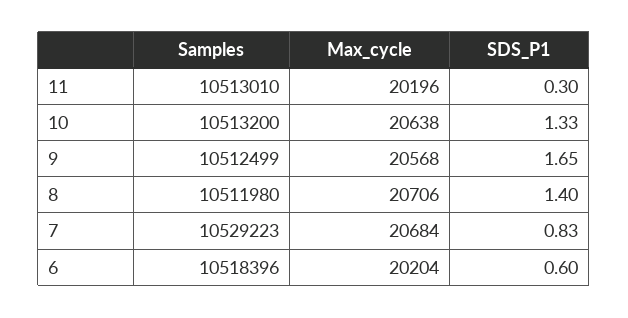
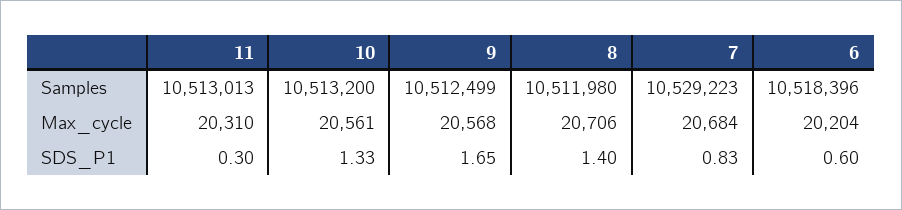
  {
    "Samples": {
-     "11": 10513010,
+     "11": 10513013,
      "10": 10513200,
      "9": 10512499,
      "8": 10511980,
      "7": 10529223,
      "6": 10518396
    },
    "Max_cycle": {
-     "11": 20196,
+     "11": 20310,
-     "10": 20638,
+     "10": 20561,
      "9": 20568,
      "8": 20706,
      "7": 20684,
      "6": 20204
    },
    "SDS_P1": {
      "11": 0.3,
      "10": 1.33,
      "9": 1.65,
      "8": 1.4,
      "7": 0.83,
      "6": 0.6
    }
  }

